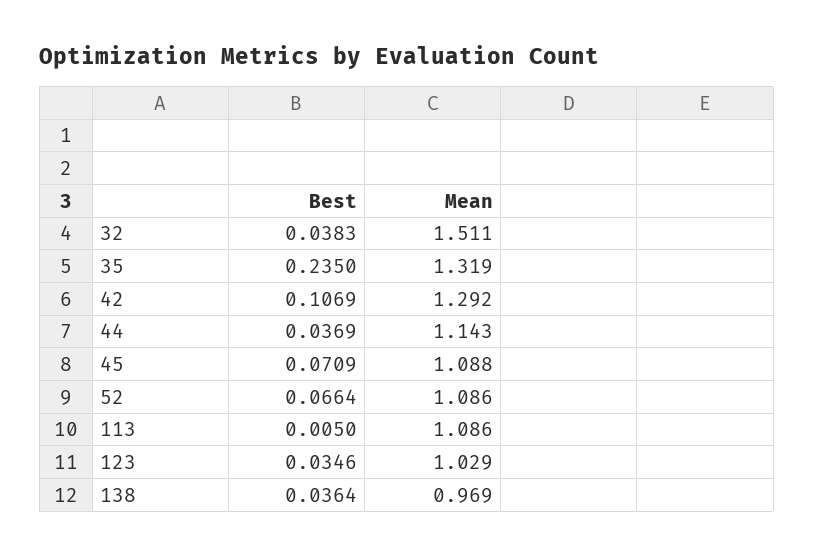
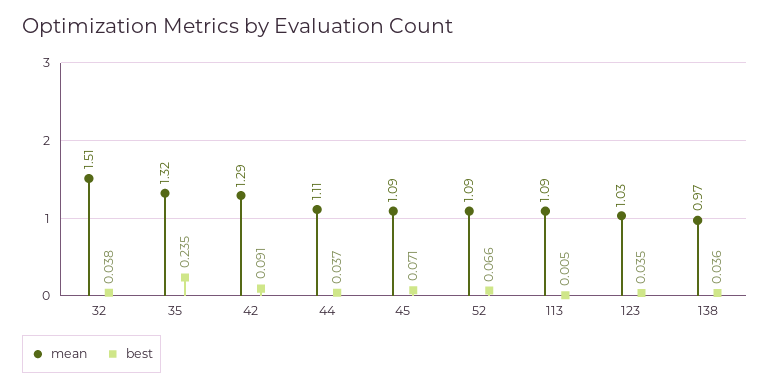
  {
    "Best": {
      "32": 0.0383,
      "35": 0.235,
-     "42": 0.1069,
+     "42": 0.091,
      "44": 0.0369,
      "45": 0.0709,
      "52": 0.0664,
      "113": 0.005,
      "123": 0.0346,
      "138": 0.0364
    },
    "Mean": {
      "32": 1.511,
      "35": 1.319,
      "42": 1.292,
-     "44": 1.143,
+     "44": 1.11,
      "45": 1.088,
      "52": 1.086,
      "113": 1.086,
      "123": 1.029,
      "138": 0.969
    }
  }

